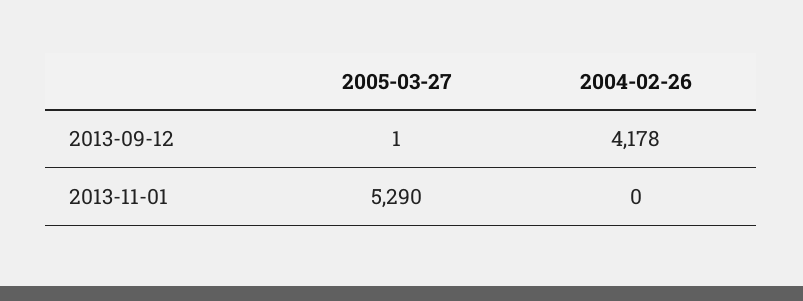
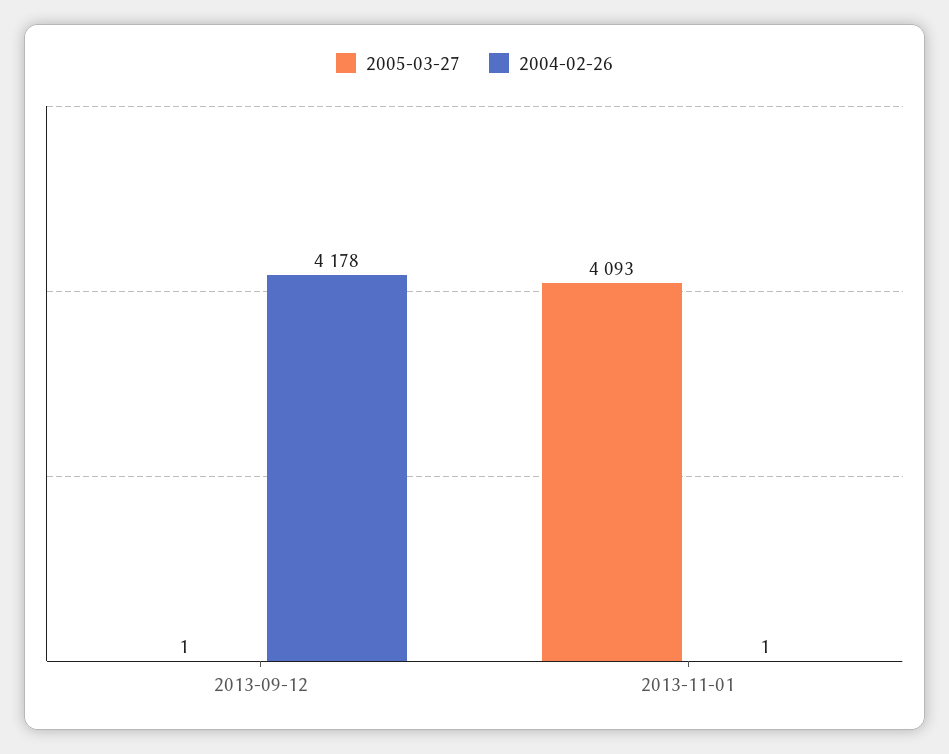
  {
    "2005-03-27": {
      "2013-09-12": 1,
-     "2013-11-01": 5290
+     "2013-11-01": 4093
    },
    "2004-02-26": {
      "2013-09-12": 4178,
-     "2013-11-01": 0
+     "2013-11-01": 1
    }
  }

